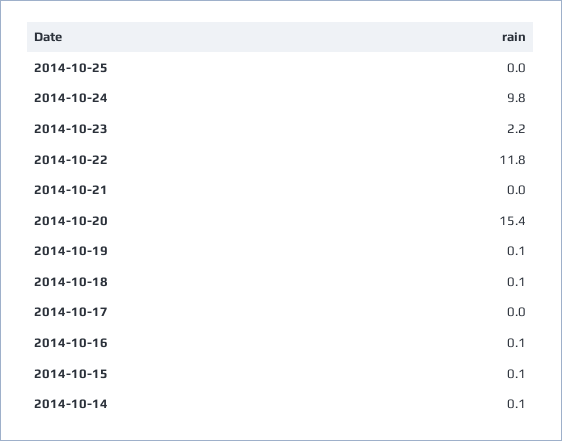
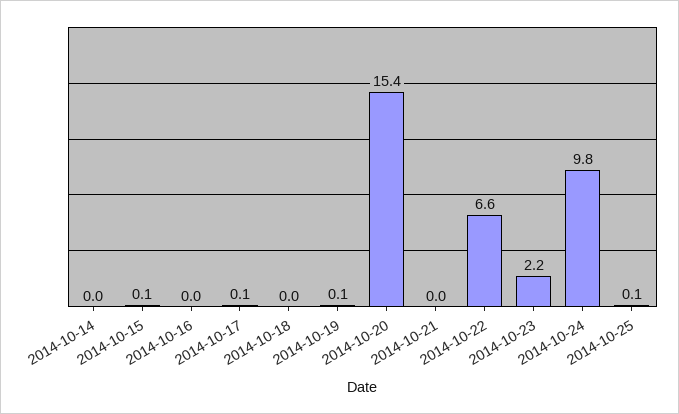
  {
-   "2014-10-25": 0,
+   "2014-10-25": 0.1,
    "2014-10-24": 9.8,
    "2014-10-23": 2.2,
-   "2014-10-22": 11.8,
+   "2014-10-22": 6.6,
    "2014-10-21": 0,
    "2014-10-20": 15.4,
    "2014-10-19": 0.1,
-   "2014-10-18": 0.1,
+   "2014-10-18": 0,
-   "2014-10-17": 0,
+   "2014-10-17": 0.1,
-   "2014-10-16": 0.1,
+   "2014-10-16": 0,
    "2014-10-15": 0.1,
-   "2014-10-14": 0.1
+   "2014-10-14": 0
  }

